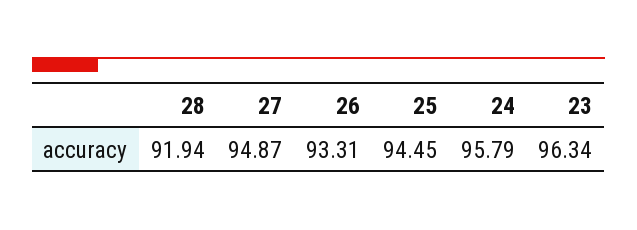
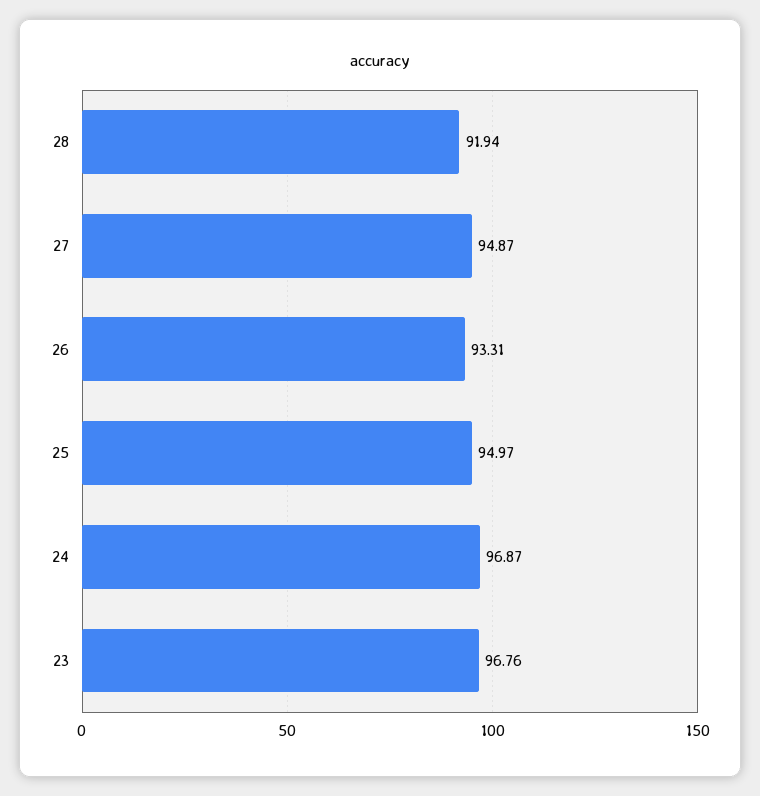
  {
    "28": 91.94,
    "27": 94.87,
    "26": 93.31,
-   "25": 94.45,
+   "25": 94.97,
-   "24": 95.79,
+   "24": 96.87,
-   "23": 96.34
+   "23": 96.76
  }

